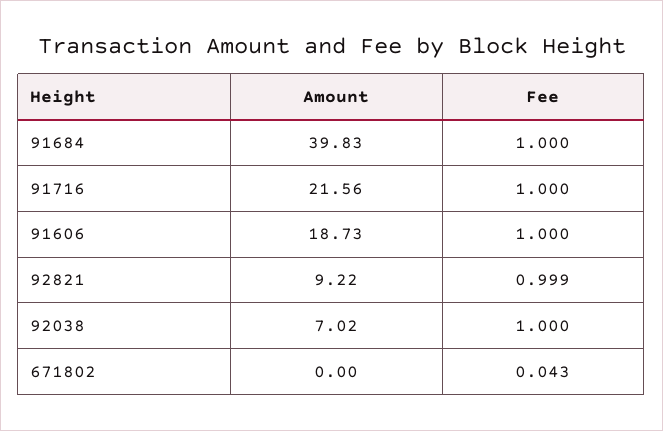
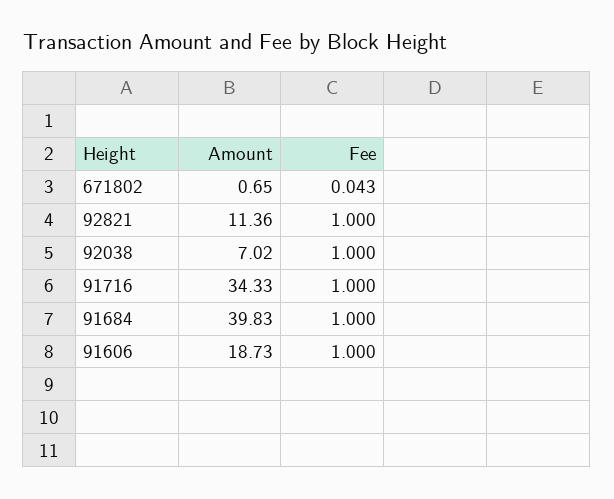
  {
    "Amount": {
      "91684": 39.83,
-     "91716": 21.56,
+     "91716": 34.33,
      "91606": 18.73,
-     "92821": 9.22,
+     "92821": 11.36,
      "92038": 7.02,
-     "671802": 0
+     "671802": 0.65
    },
    "Fee": {
      "91684": 1,
      "91716": 1,
      "91606": 1,
-     "92821": 0.999,
+     "92821": 1,
      "92038": 1,
      "671802": 0.043
    }
  }

